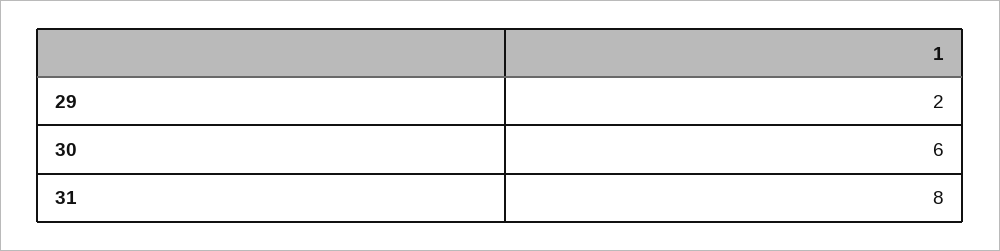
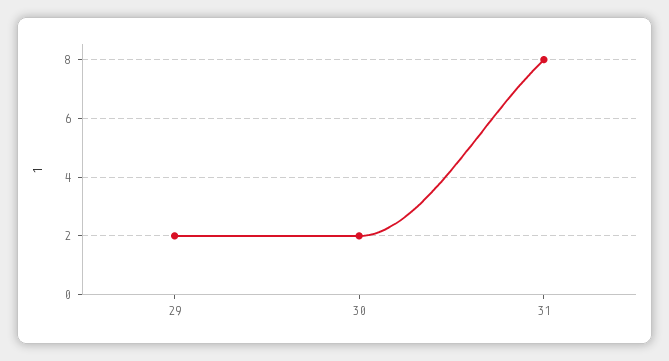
  {
    "29": 2,
-   "30": 6,
+   "30": 2,
    "31": 8
  }

